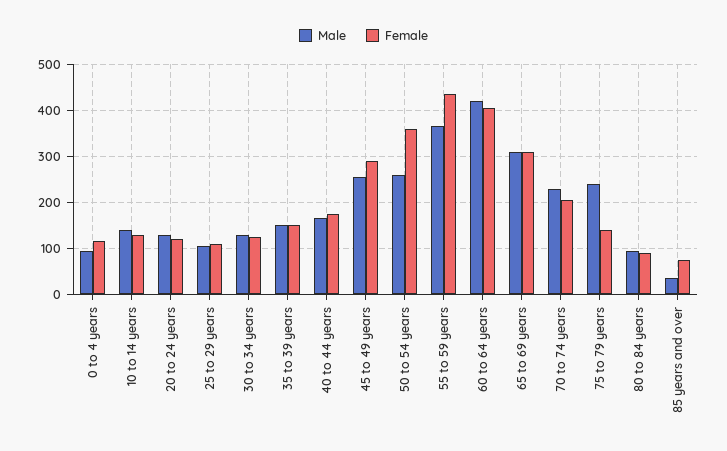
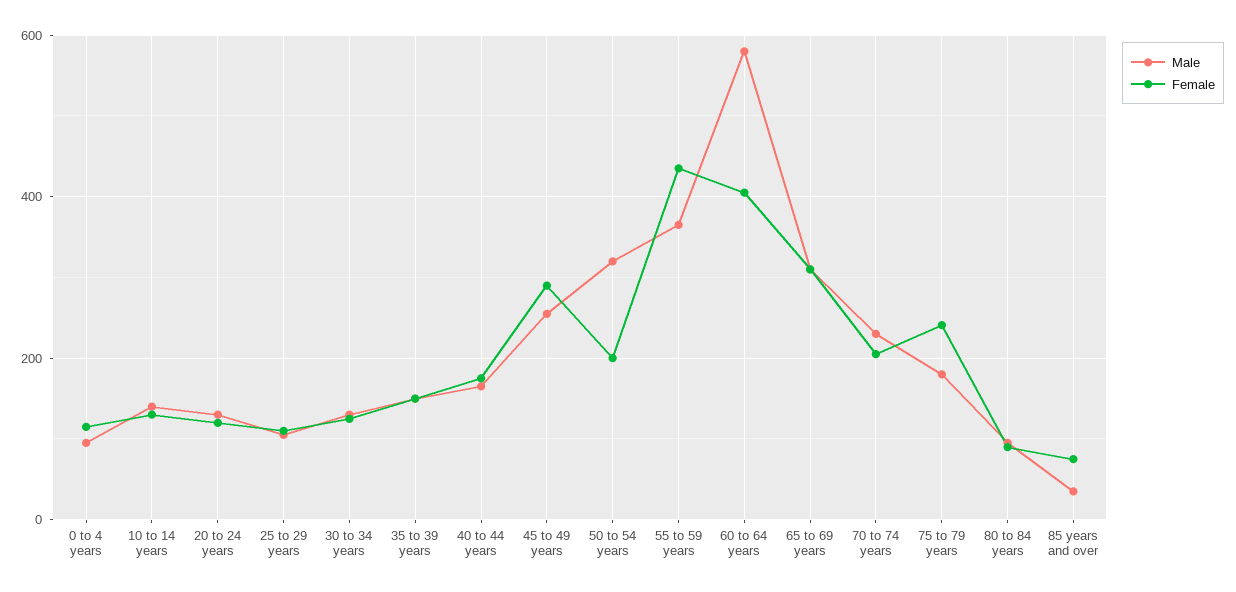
  {
    "Male": {
      "0 to 4 years": 100,
      "10 to 14 years": 140,
      "20 to 24 years": 140,
      "25 to 29 years": 100,
      "30 to 34 years": 140,
      "35 to 39 years": 160,
      "40 to 44 years": 160,
      "45 to 49 years": 260,
-     "50 to 54 years": 260,
+     "50 to 54 years": 320,
      "55 to 59 years": 360,
-     "60 to 64 years": 420,
+     "60 to 64 years": 580,
      "65 to 69 years": 320,
      "70 to 74 years": 240,
-     "75 to 79 years": 240,
+     "75 to 79 years": 180,
      "80 to 84 years": 100,
      "85 years and over": 40
    },
    "Female": {
      "0 to 4 years": 120,
      "10 to 14 years": 140,
      "20 to 24 years": 120,
      "25 to 29 years": 120,
      "30 to 34 years": 120,
      "35 to 39 years": 160,
      "40 to 44 years": 180,
      "45 to 49 years": 300,
-     "50 to 54 years": 360,
+     "50 to 54 years": 200,
      "55 to 59 years": 440,
      "60 to 64 years": 400,
      "65 to 69 years": 320,
      "70 to 74 years": 200,
-     "75 to 79 years": 140,
+     "75 to 79 years": 240,
      "80 to 84 years": 100,
      "85 years and over": 80
    }
  }

